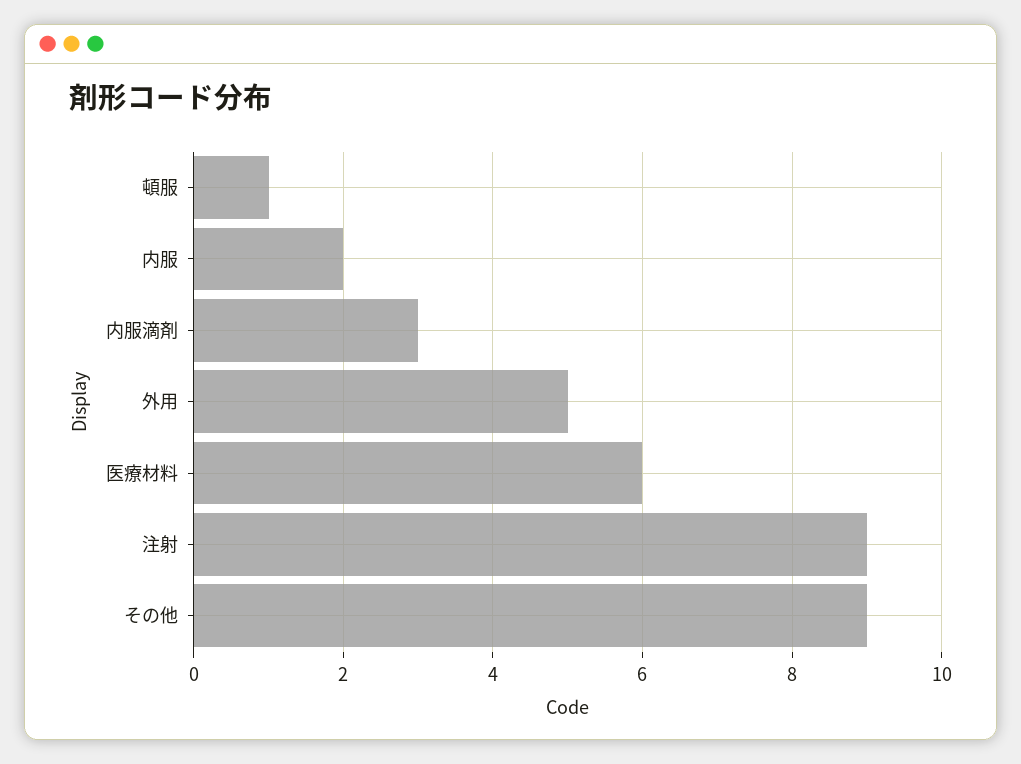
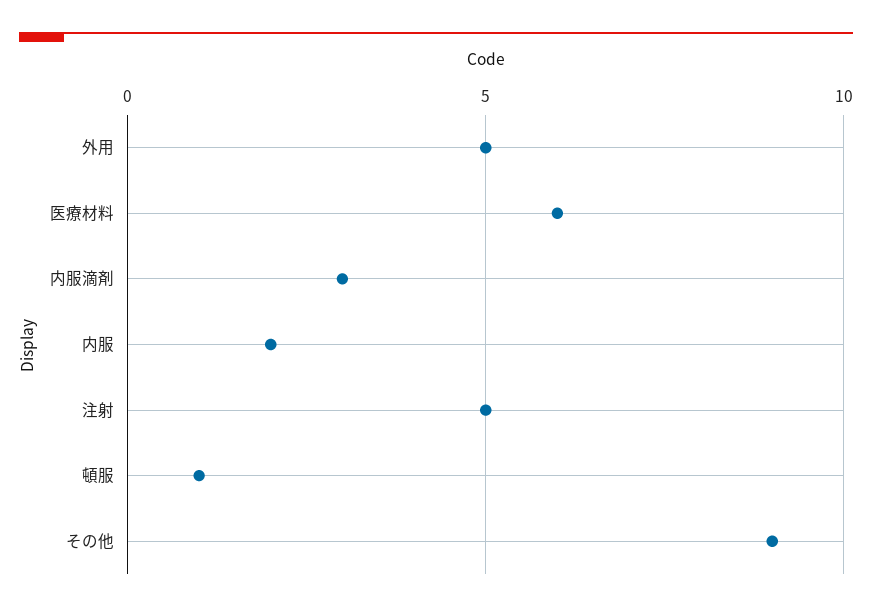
  {
    "頓服": 1,
    "内服": 2,
    "内服滴剤": 3,
    "外用": 5,
    "医療材料": 6,
-   "注射": 9,
+   "注射": 5,
    "その他": 9
  }

